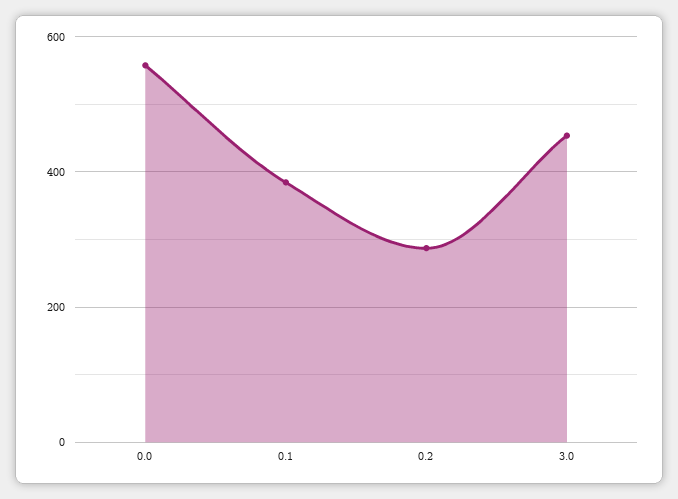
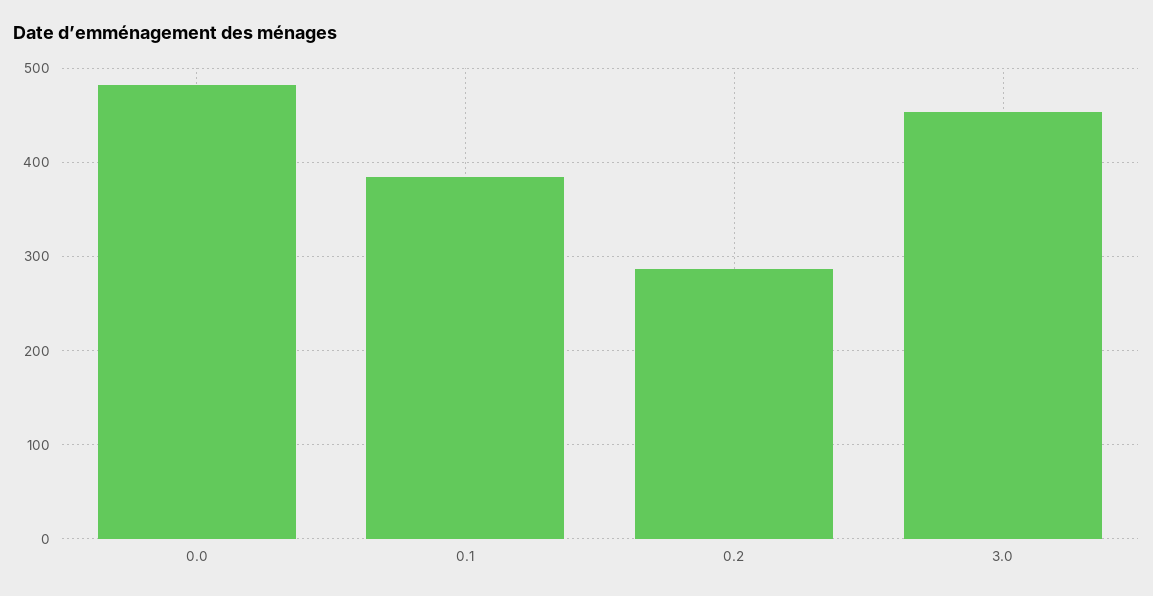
  {
-   "0.0": 560,
+   "0.0": 480,
    "0.1": 380,
    "0.2": 290,
    "3.0": 450
  }

